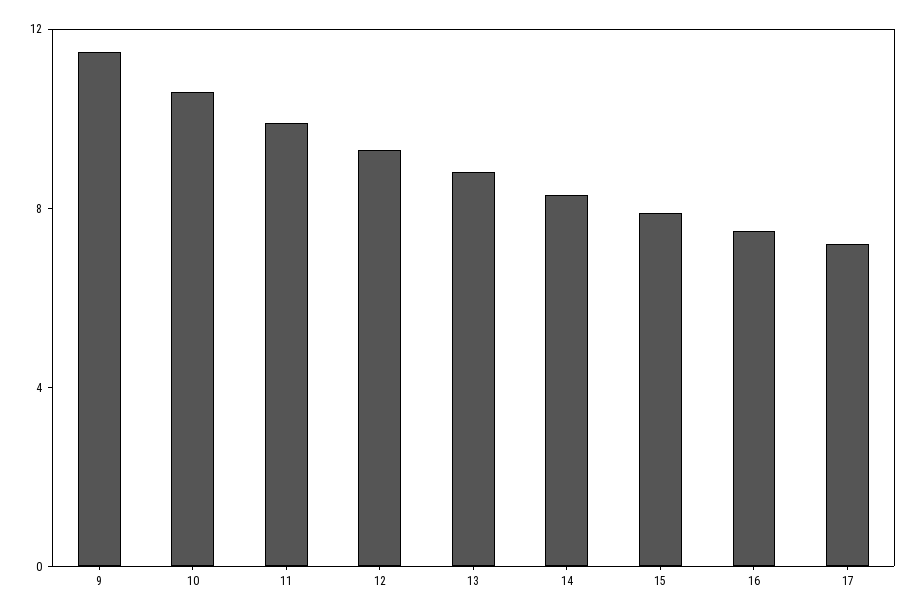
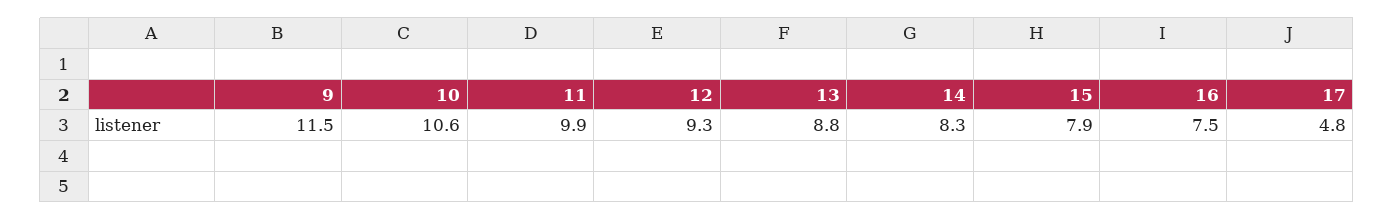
  {
    "9": 11.5,
    "10": 10.6,
    "11": 9.9,
    "12": 9.3,
    "13": 8.8,
    "14": 8.3,
    "15": 7.9,
    "16": 7.5,
-   "17": 7
+   "17": 4.8
  }

